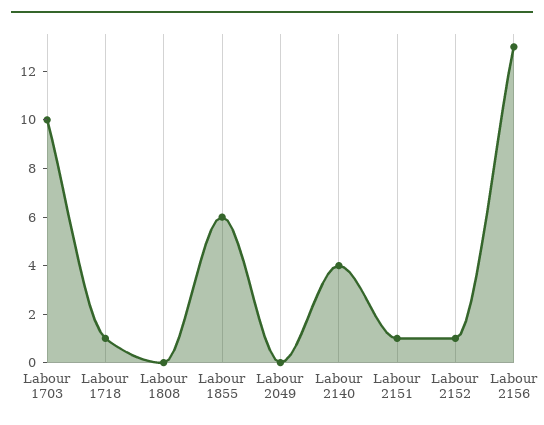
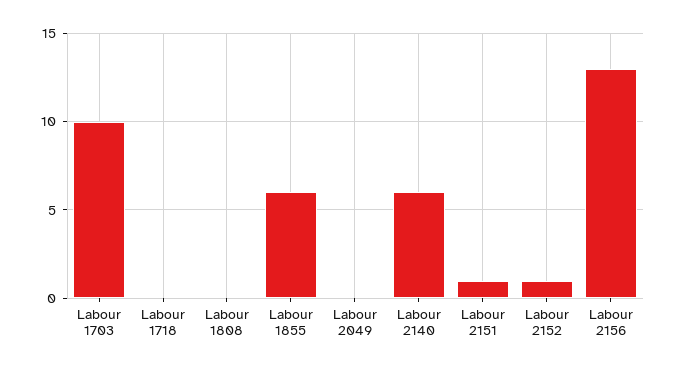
  {
    "Labour 1703": 10,
-   "Labour 1718": 1,
+   "Labour 1718": 0,
    "Labour 1808": 0,
    "Labour 1855": 6,
    "Labour 2049": 0,
-   "Labour 2140": 4,
+   "Labour 2140": 6,
    "Labour 2151": 1,
    "Labour 2152": 1,
    "Labour 2156": 13
  }

